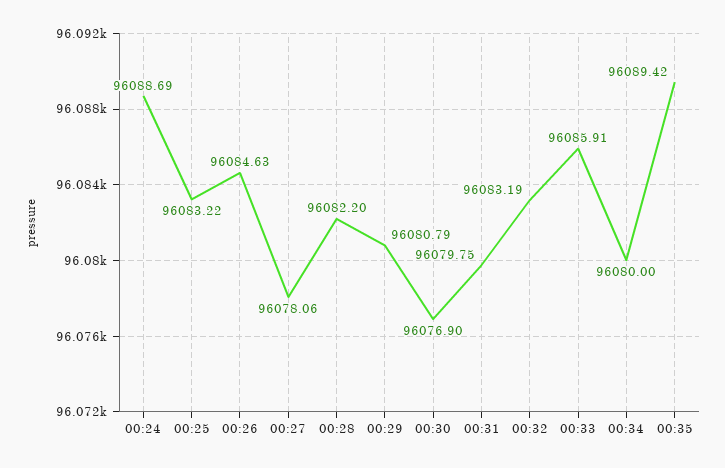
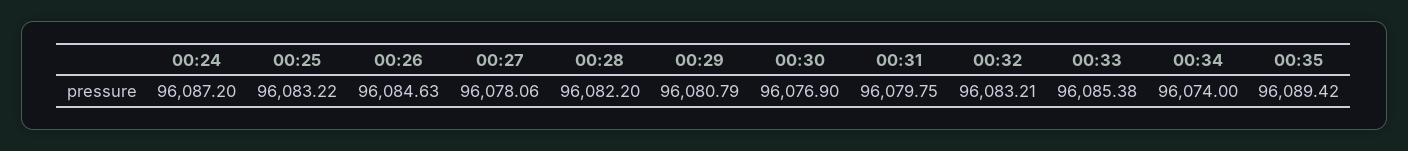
  {
-   "00:24": 96088.69,
+   "00:24": 96087.2,
    "00:25": 96083.22,
    "00:26": 96084.63,
    "00:27": 96078.06,
    "00:28": 96082.2,
    "00:29": 96080.79,
    "00:30": 96076.9,
    "00:31": 96079.75,
-   "00:32": 96083.19,
+   "00:32": 96083.21,
-   "00:33": 96085.91,
+   "00:33": 96085.38,
-   "00:34": 96080,
+   "00:34": 96074,
    "00:35": 96089.42
  }

